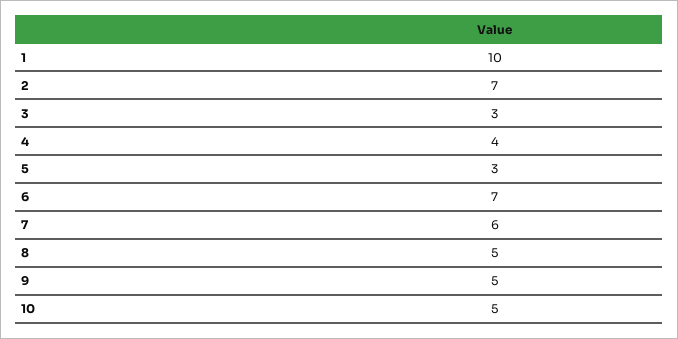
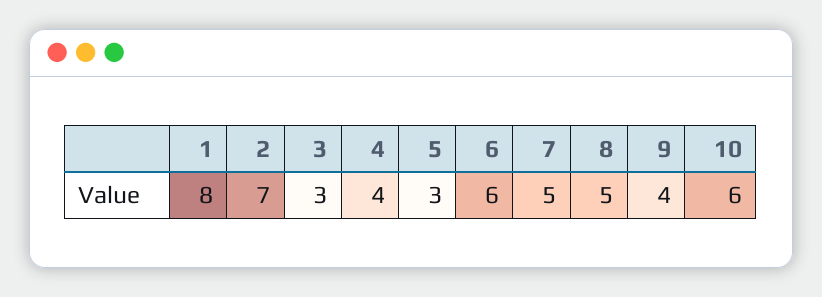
  {
-   "1": 10,
+   "1": 8,
    "2": 7,
    "3": 3,
    "4": 4,
    "5": 3,
-   "6": 7,
+   "6": 6,
-   "7": 6,
+   "7": 5,
    "8": 5,
-   "9": 5,
+   "9": 4,
-   "10": 5
+   "10": 6
  }

